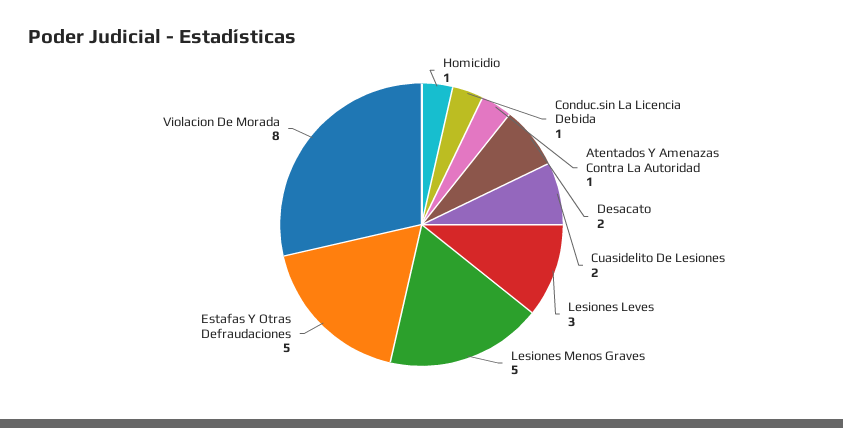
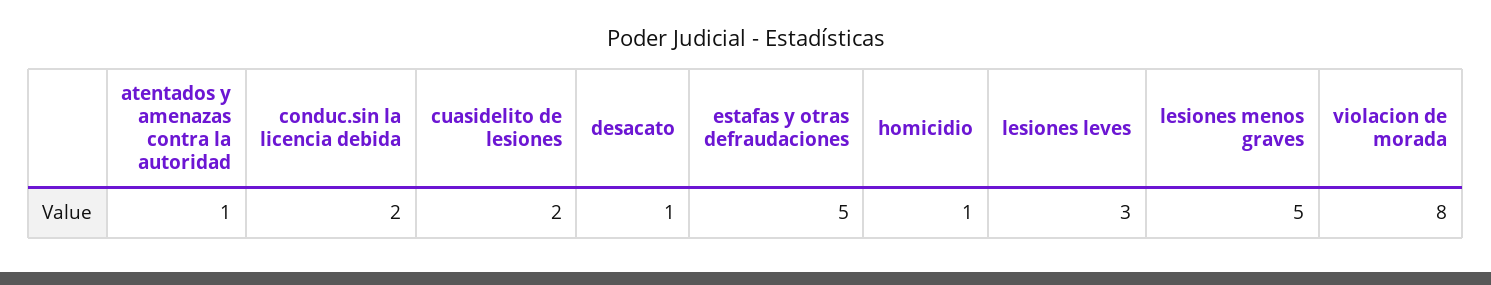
  {
    "Homicidio": 1,
-   "Conduc.sin La Licencia Debida": 1,
+   "Conduc.sin La Licencia Debida": 2,
    "Atentados Y Amenazas Contra La Autoridad": 1,
-   "Desacato": 2,
+   "Desacato": 1,
    "Cuasidelito De Lesiones": 2,
    "Lesiones Leves": 3,
    "Lesiones Menos Graves": 5,
    "Estafas Y Otras Defraudaciones": 5,
    "Violacion De Morada": 8
  }

